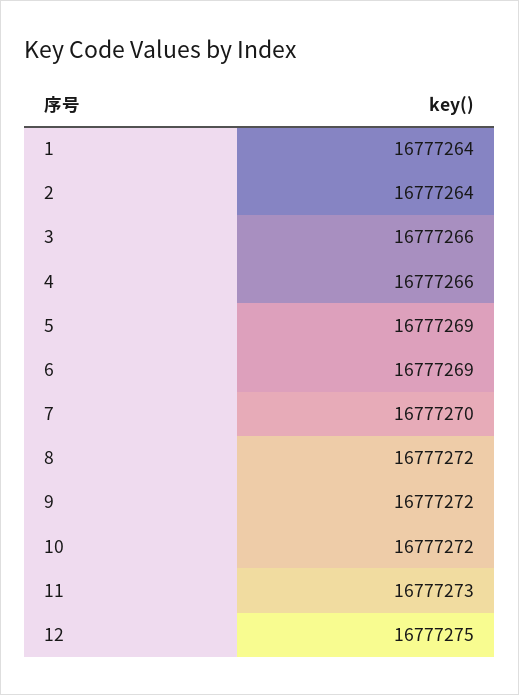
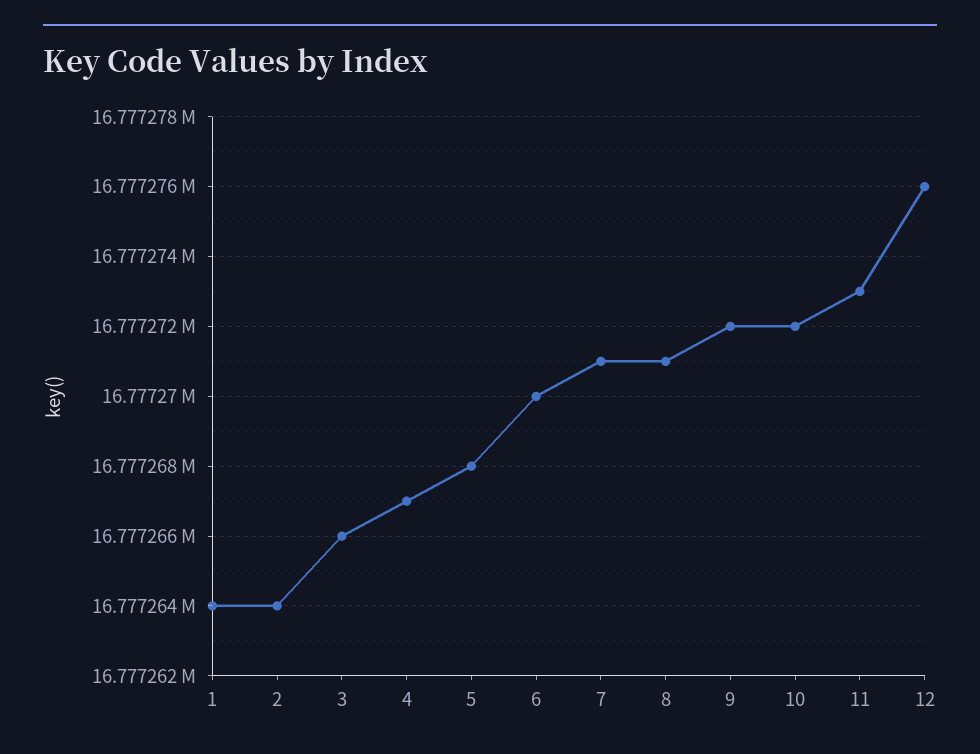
  {
    "1": 16777264,
    "2": 16777264,
    "3": 16777266,
-   "4": 16777266,
+   "4": 16777267,
-   "5": 16777269,
+   "5": 16777268,
-   "6": 16777269,
+   "6": 16777270,
-   "7": 16777270,
+   "7": 16777271,
-   "8": 16777272,
+   "8": 16777271,
    "9": 16777272,
    "10": 16777272,
    "11": 16777273,
-   "12": 16777275
+   "12": 16777276
  }

